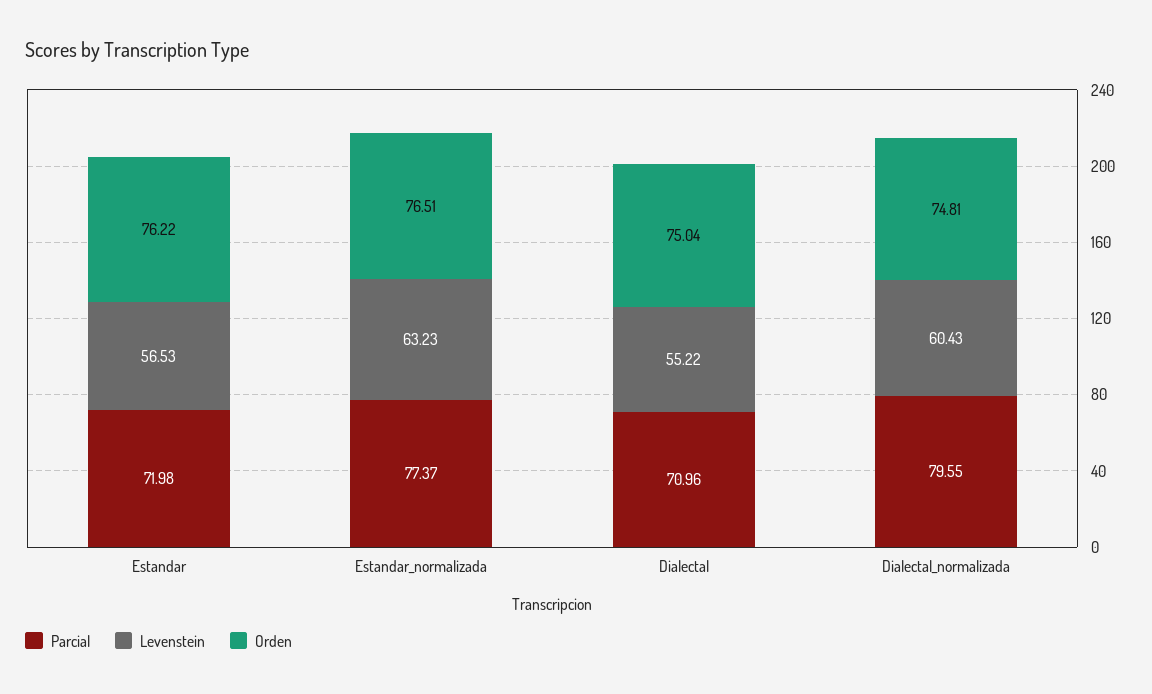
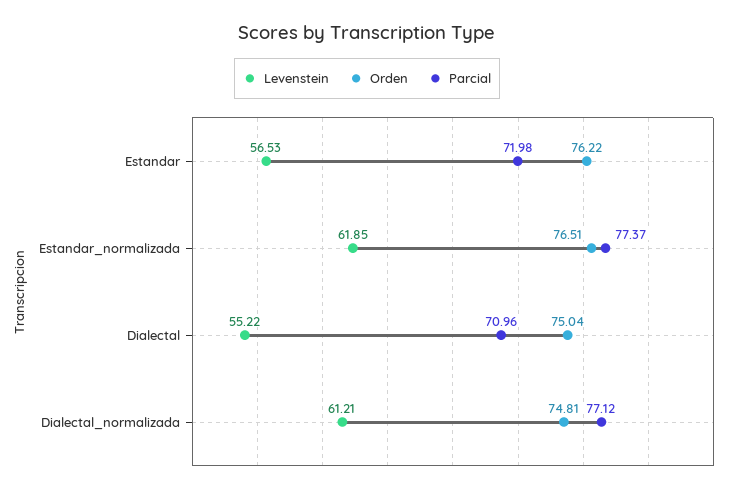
  {
    "Parcial": {
      "Estandar": 71.98,
      "Estandar_normalizada": 77.37,
      "Dialectal": 70.96,
-     "Dialectal_normalizada": 79.55
+     "Dialectal_normalizada": 77.12
    },
    "Levenstein": {
      "Estandar": 56.53,
-     "Estandar_normalizada": 63.23,
+     "Estandar_normalizada": 61.85,
      "Dialectal": 55.22,
-     "Dialectal_normalizada": 60.43
+     "Dialectal_normalizada": 61.21
    },
    "Orden": {
      "Estandar": 76.22,
      "Estandar_normalizada": 76.51,
      "Dialectal": 75.04,
      "Dialectal_normalizada": 74.81
    }
  }

